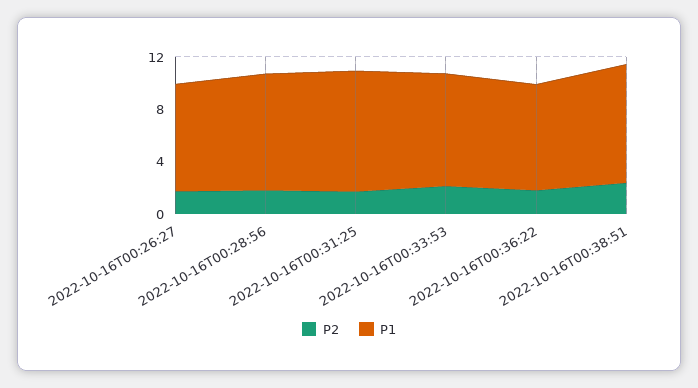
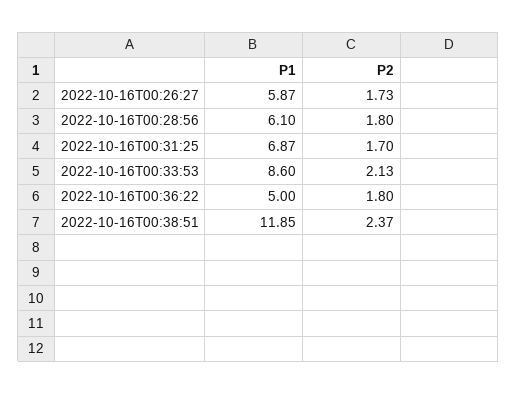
  {
    "P2": {
      "2022-10-16T00:26:27": 1.73,
      "2022-10-16T00:28:56": 1.8,
      "2022-10-16T00:31:25": 1.7,
      "2022-10-16T00:33:53": 2.13,
      "2022-10-16T00:36:22": 1.8,
      "2022-10-16T00:38:51": 2.37
    },
    "P1": {
-     "2022-10-16T00:26:27": 8,
+     "2022-10-16T00:26:27": 5.87,
-     "2022-10-16T00:28:56": 9,
+     "2022-10-16T00:28:56": 6.1,
-     "2022-10-16T00:31:25": 9,
+     "2022-10-16T00:31:25": 6.87,
      "2022-10-16T00:33:53": 8.6,
-     "2022-10-16T00:36:22": 8,
+     "2022-10-16T00:36:22": 5,
-     "2022-10-16T00:38:51": 9
+     "2022-10-16T00:38:51": 11.85
    }
  }

